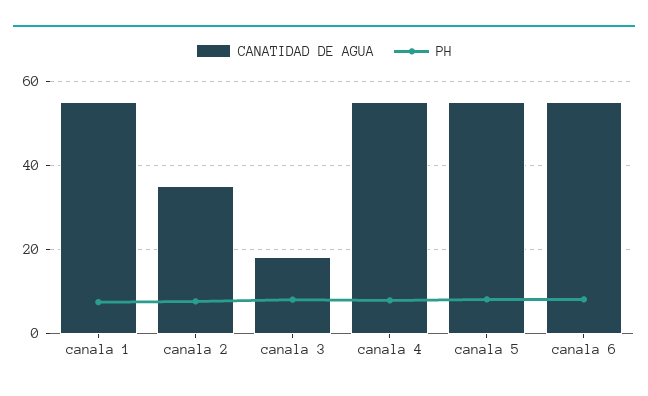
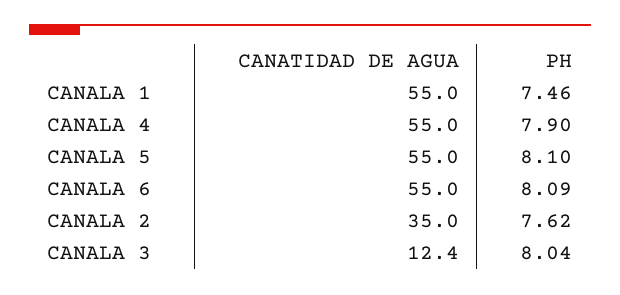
  {
    "CANATIDAD DE AGUA": {
      "canala 1": 55,
      "canala 2": 35,
-     "canala 3": 18,
+     "canala 3": 12.4,
      "canala 4": 55,
      "canala 5": 55,
      "canala 6": 55
    },
    "PH": {
      "canala 1": 7.46,
      "canala 2": 7.62,
      "canala 3": 8.04,
      "canala 4": 7.9,
      "canala 5": 8.1,
      "canala 6": 8.09
    }
  }

